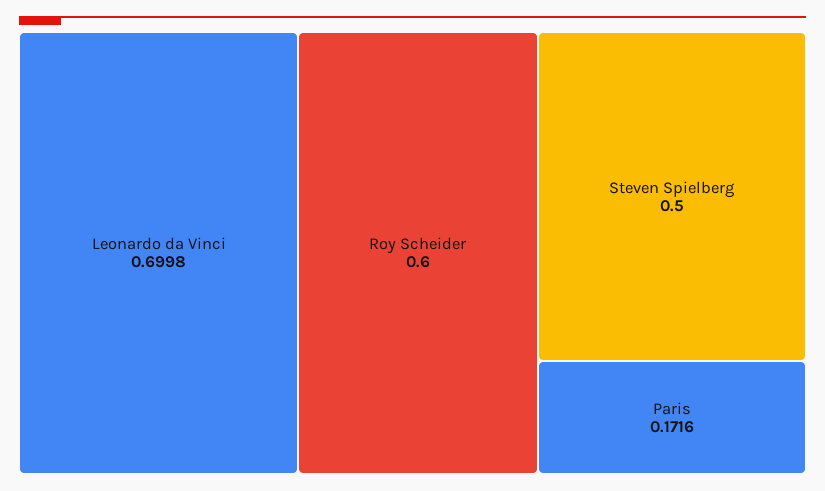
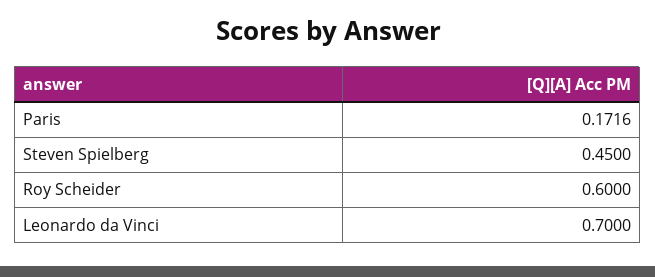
  {
-   "Leonardo da Vinci": 0.6998,
+   "Leonardo da Vinci": 0.7,
    "Roy Scheider": 0.6,
-   "Steven Spielberg": 0.5,
+   "Steven Spielberg": 0.45,
    "Paris": 0.1716
  }

